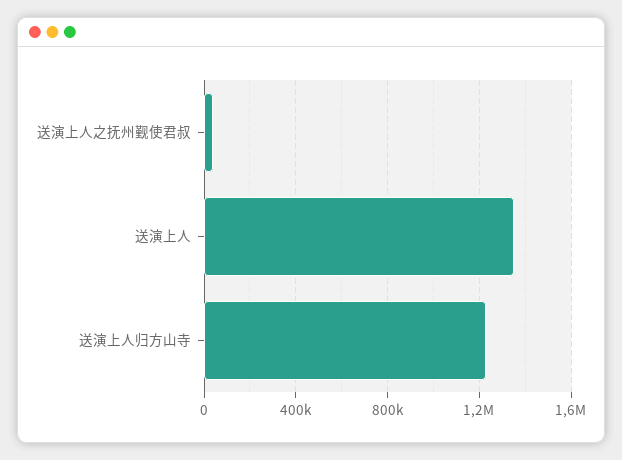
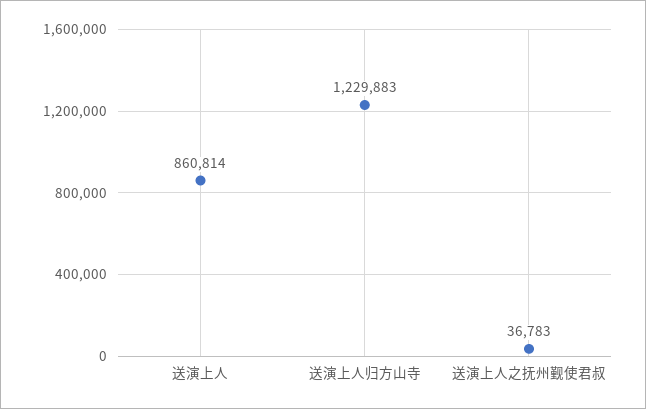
  {
    "送演上人之抚州觐使君叔": 36783,
-   "送演上人": 1350000,
+   "送演上人": 860814,
    "送演上人归方山寺": 1229883
  }

